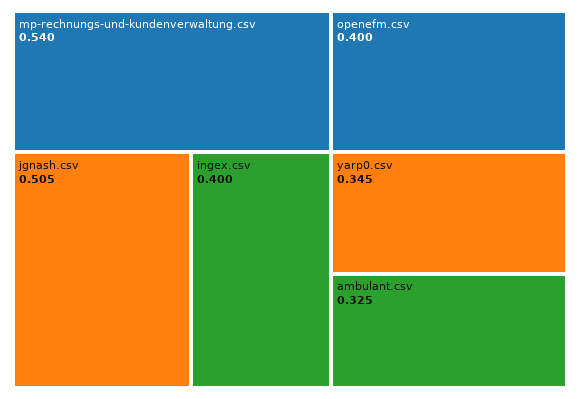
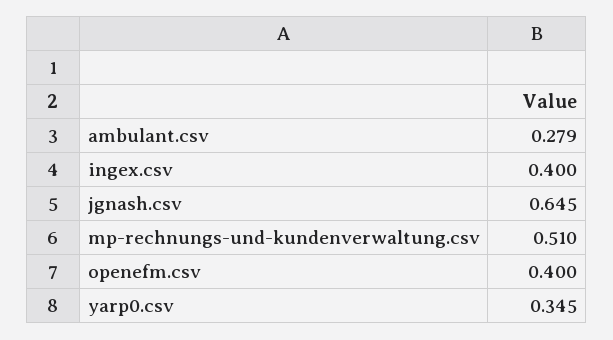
  {
-   "mp-rechnungs-und-kundenverwaltung.csv": 0.54,
+   "mp-rechnungs-und-kundenverwaltung.csv": 0.51,
-   "jgnash.csv": 0.505,
+   "jgnash.csv": 0.645,
    "ingex.csv": 0.4,
    "openefm.csv": 0.4,
    "yarp0.csv": 0.345,
-   "ambulant.csv": 0.325
+   "ambulant.csv": 0.279
  }

